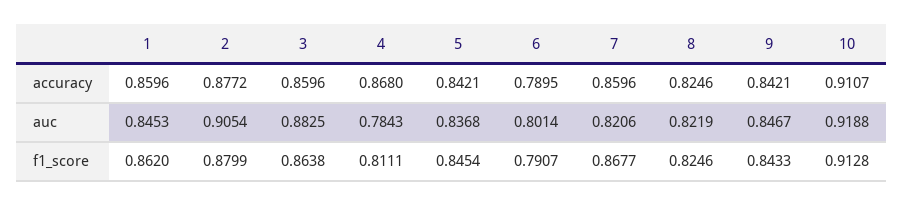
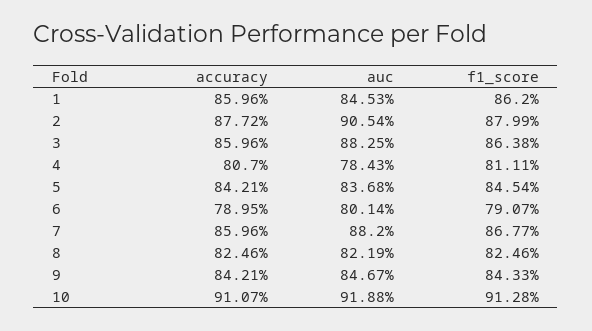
  {
    "1": {
      "accuracy": 0.8596,
      "auc": 0.8453,
      "f1_score": 0.862
    },
    "2": {
      "accuracy": 0.8772,
      "auc": 0.9054,
      "f1_score": 0.8799
    },
    "3": {
      "accuracy": 0.8596,
      "auc": 0.8825,
      "f1_score": 0.8638
    },
    "4": {
-     "accuracy": 0.868,
+     "accuracy": 0.807,
      "auc": 0.7843,
      "f1_score": 0.8111
    },
    "5": {
      "accuracy": 0.8421,
      "auc": 0.8368,
      "f1_score": 0.8454
    },
    "6": {
      "accuracy": 0.7895,
      "auc": 0.8014,
      "f1_score": 0.7907
    },
    "7": {
      "accuracy": 0.8596,
-     "auc": 0.8206,
+     "auc": 0.882,
      "f1_score": 0.8677
    },
    "8": {
      "accuracy": 0.8246,
      "auc": 0.8219,
      "f1_score": 0.8246
    },
    "9": {
      "accuracy": 0.8421,
      "auc": 0.8467,
      "f1_score": 0.8433
    },
    "10": {
      "accuracy": 0.9107,
      "auc": 0.9188,
      "f1_score": 0.9128
    }
  }

